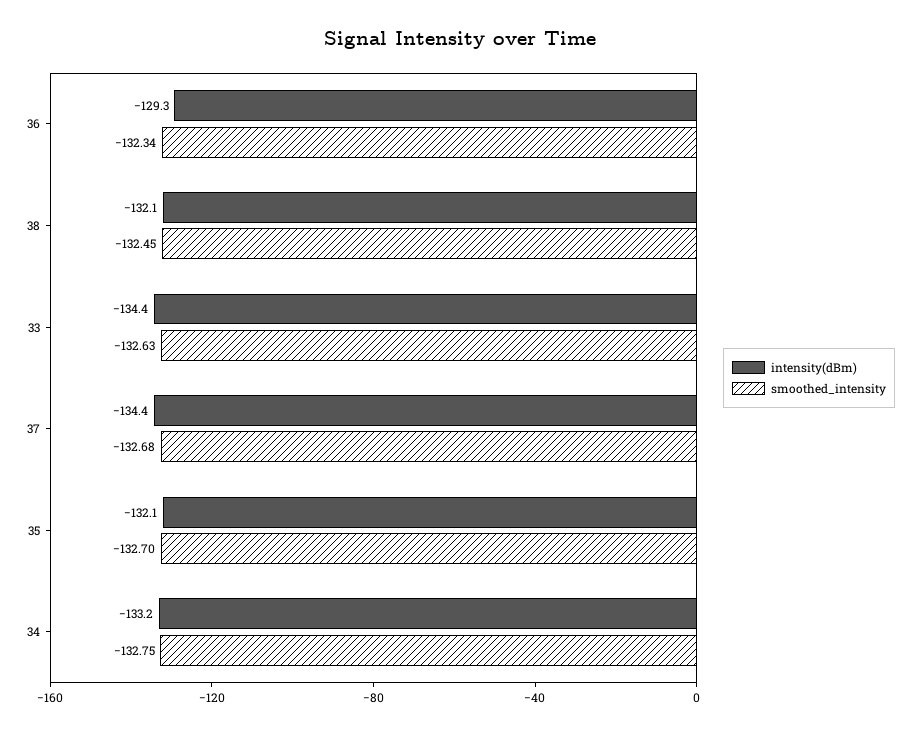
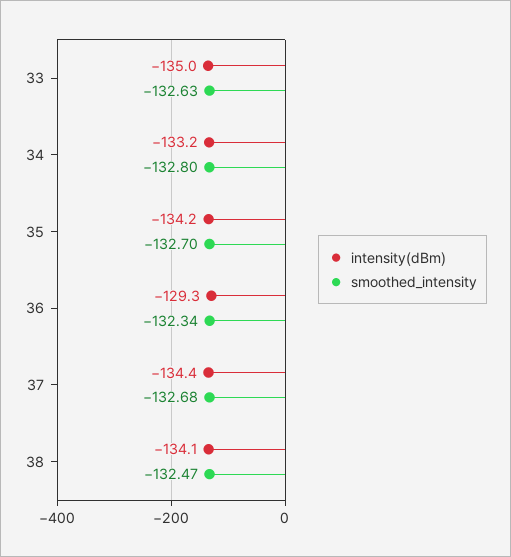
  {
    "intensity(dBm)": {
      "36": -129.3,
-     "38": -132.1,
+     "38": -134.1,
-     "33": -134.4,
+     "33": -135,
      "37": -134.4,
-     "35": -132.1,
+     "35": -134.2,
      "34": -133.2
    },
    "smoothed_intensity": {
      "36": -132.34,
-     "38": -132.45,
+     "38": -132.47,
      "33": -132.63,
      "37": -132.68,
      "35": -132.7,
-     "34": -132.75
+     "34": -132.8
    }
  }

